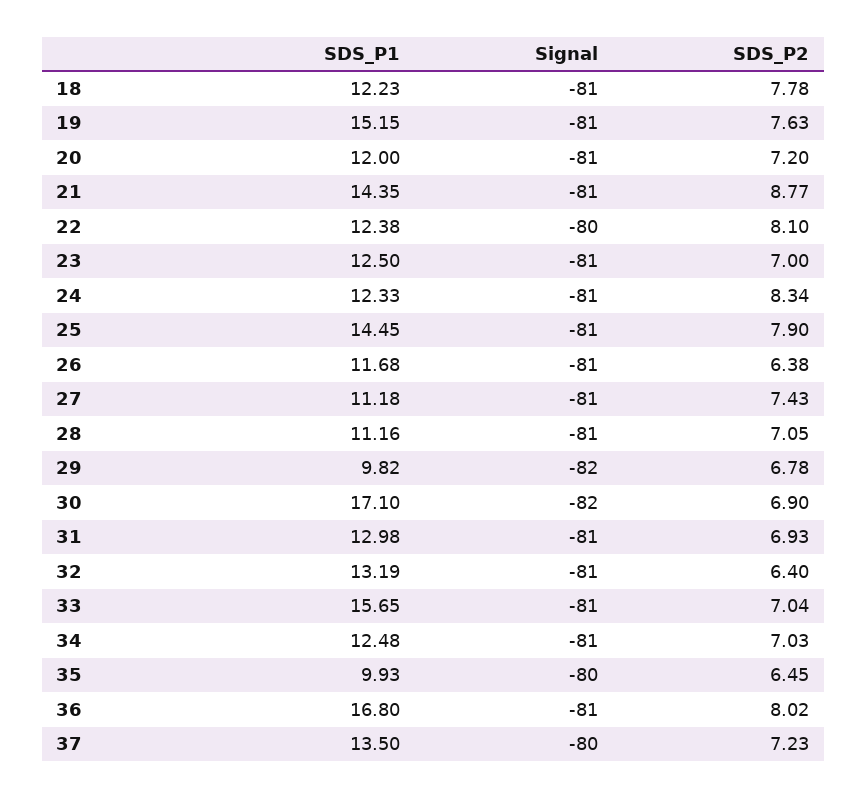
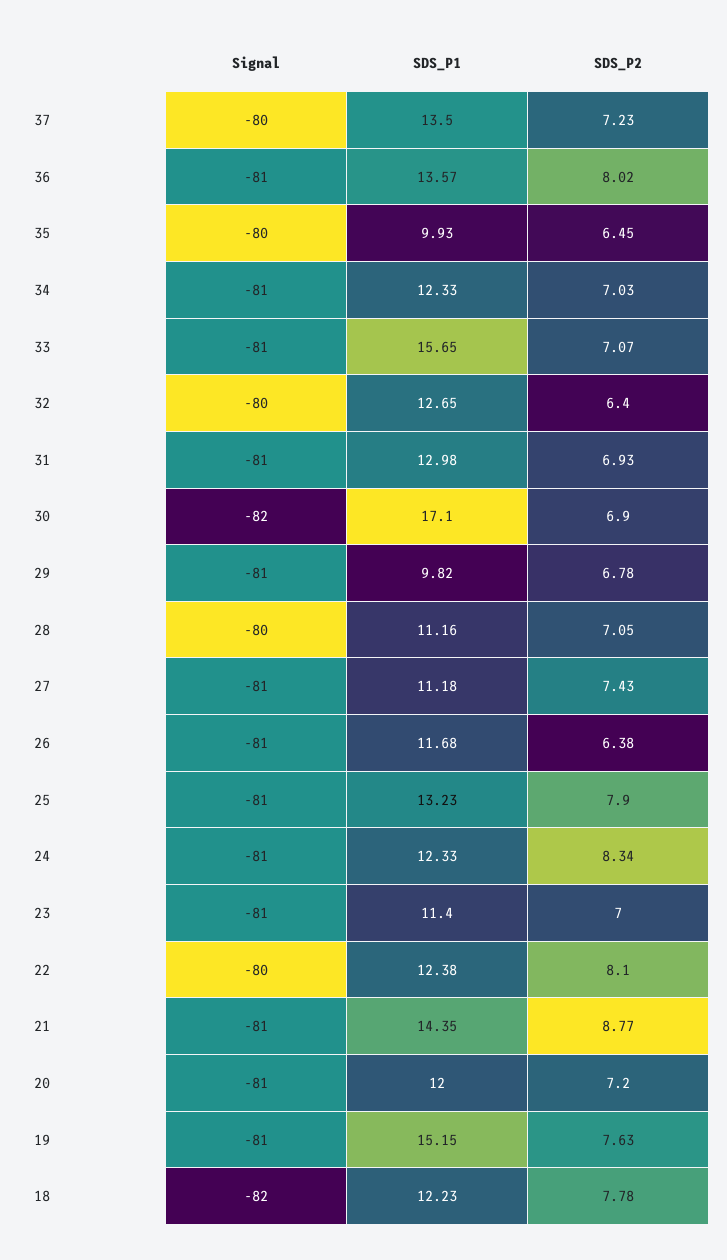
  {
    "SDS_P1": {
      "18": 12.23,
      "19": 15.15,
      "20": 12,
      "21": 14.35,
      "22": 12.38,
-     "23": 12.5,
+     "23": 11.4,
      "24": 12.33,
-     "25": 14.45,
+     "25": 13.23,
      "26": 11.68,
      "27": 11.18,
      "28": 11.16,
      "29": 9.82,
      "30": 17.1,
      "31": 12.98,
-     "32": 13.19,
+     "32": 12.65,
      "33": 15.65,
-     "34": 12.48,
+     "34": 12.33,
      "35": 9.93,
-     "36": 16.8,
+     "36": 13.57,
      "37": 13.5
    },
    "Signal": {
-     "18": -81,
+     "18": -82,
      "19": -81,
      "20": -81,
      "21": -81,
      "22": -80,
      "23": -81,
      "24": -81,
      "25": -81,
      "26": -81,
      "27": -81,
-     "28": -81,
+     "28": -80,
-     "29": -82,
+     "29": -81,
      "30": -82,
      "31": -81,
-     "32": -81,
+     "32": -80,
      "33": -81,
      "34": -81,
      "35": -80,
      "36": -81,
      "37": -80
    },
    "SDS_P2": {
      "18": 7.78,
      "19": 7.63,
      "20": 7.2,
      "21": 8.77,
      "22": 8.1,
      "23": 7,
      "24": 8.34,
      "25": 7.9,
      "26": 6.38,
      "27": 7.43,
      "28": 7.05,
      "29": 6.78,
      "30": 6.9,
      "31": 6.93,
      "32": 6.4,
-     "33": 7.04,
+     "33": 7.07,
      "34": 7.03,
      "35": 6.45,
      "36": 8.02,
      "37": 7.23
    }
  }

